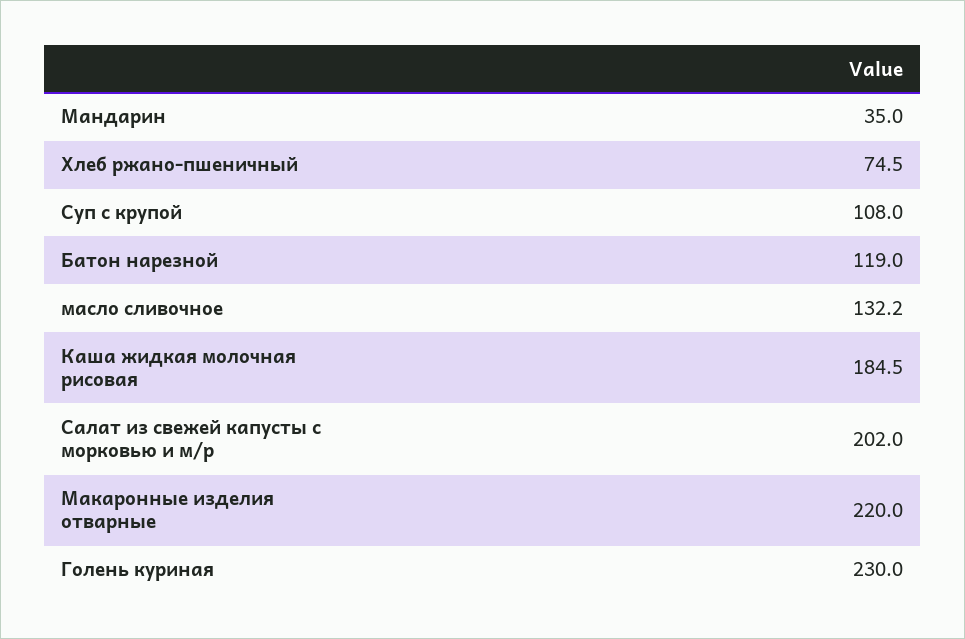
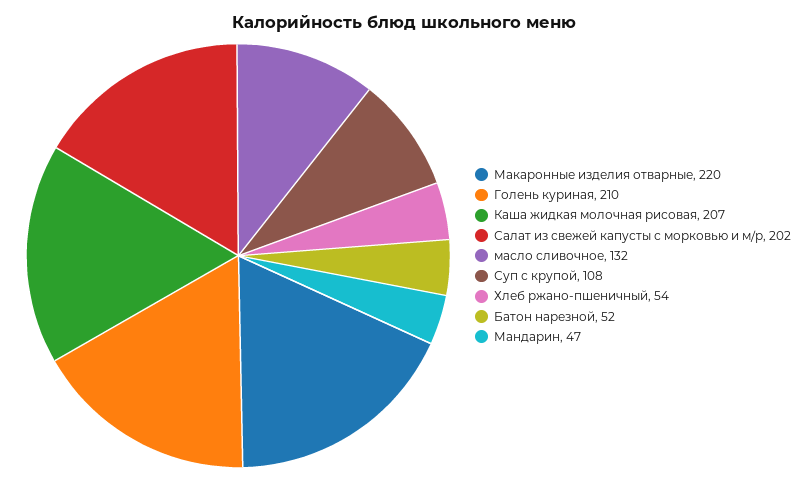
  {
-   "Мандарин": 35,
+   "Мандарин": 47,
-   "Хлеб ржано-пшеничный": 74.5,
+   "Хлеб ржано-пшеничный": 54,
    "Суп с крупой": 108,
-   "Батон нарезной": 119,
+   "Батон нарезной": 52,
    "масло сливочное": 132.2,
-   "Каша жидкая молочная рисовая": 184.5,
+   "Каша жидкая молочная рисовая": 207,
    "Салат из свежей капусты с морковью и м/р": 202,
    "Макаронные изделия отварные": 220,
-   "Голень куриная": 230
+   "Голень куриная": 210
  }

